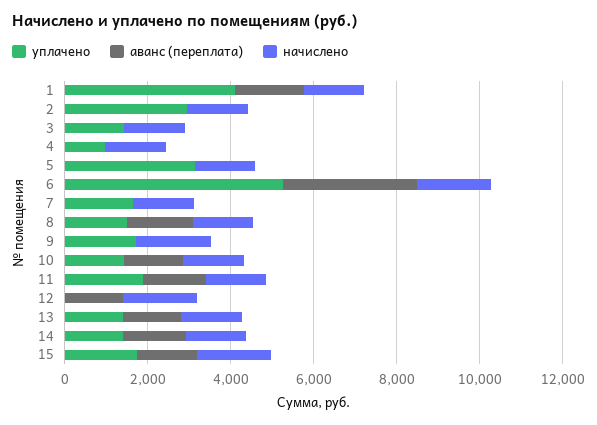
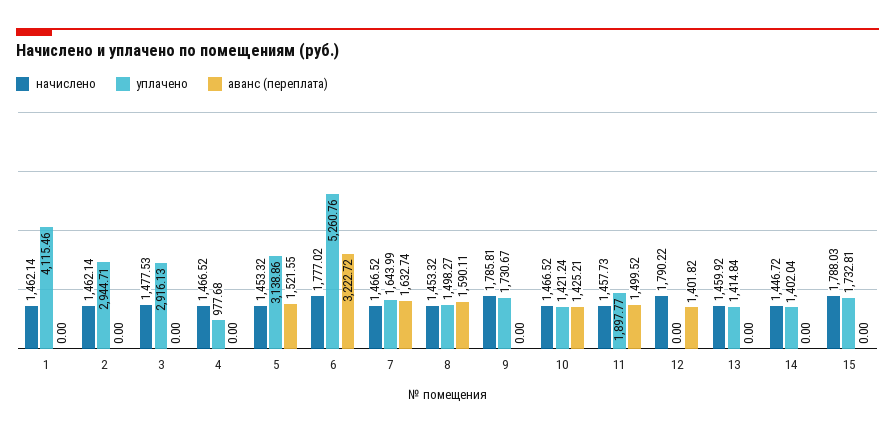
  {
    "уплачено": {
      "1": 4115.46,
      "2": 2944.71,
-     "3": 1500,
+     "3": 2916.13,
      "4": 977.68,
      "5": 3138.86,
      "6": 5260.76,
      "7": 1643.99,
      "8": 1498.27,
      "9": 1730.67,
      "10": 1421.24,
      "11": 1897.77,
      "12": 0,
      "13": 1414.84,
      "14": 1402.04,
      "15": 1732.81
    },
    "аванс (переплата)": {
-     "1": 1500,
+     "1": 0,
      "2": 0,
      "3": 0,
      "4": 0,
-     "5": 0,
+     "5": 1521.55,
      "6": 3222.72,
-     "7": 0,
+     "7": 1632.74,
      "8": 1590.11,
      "9": 0,
      "10": 1425.21,
      "11": 1499.52,
      "12": 1401.82,
-     "13": 1500,
+     "13": 0,
-     "14": 1500,
+     "14": 0,
-     "15": 1500
+     "15": 0
    },
    "начислено": {
      "1": 1462.14,
      "2": 1462.14,
      "3": 1477.53,
      "4": 1466.52,
      "5": 1453.32,
      "6": 1777.02,
      "7": 1466.52,
      "8": 1453.32,
      "9": 1785.81,
      "10": 1466.52,
      "11": 1457.73,
      "12": 1790.22,
      "13": 1459.92,
      "14": 1446.72,
      "15": 1788.03
    }
  }

